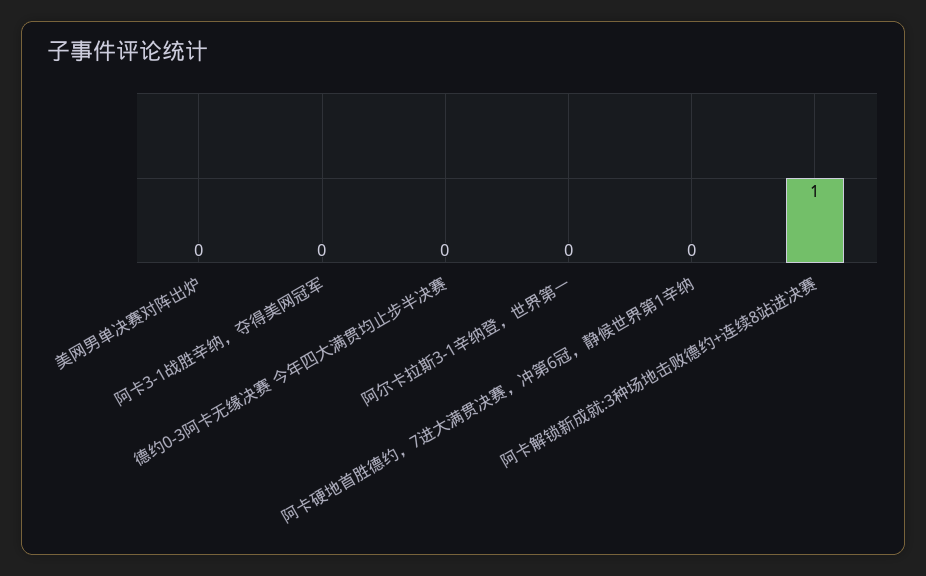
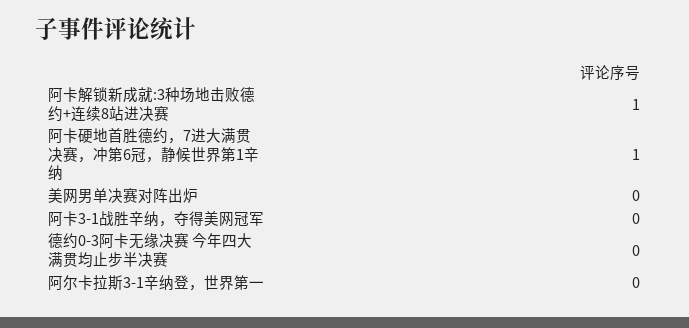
  {
    "美网男单决赛对阵出炉": 0,
    "阿卡3-1战胜辛纳，夺得美网冠军": 0,
    "德约0-3阿卡无缘决赛 今年四大满贯均止步半决赛": 0,
    "阿尔卡拉斯3-1辛纳登，世界第一": 0,
-   "阿卡硬地首胜德约，7进大满贯决赛，冲第6冠，静候世界第1辛纳": 0,
+   "阿卡硬地首胜德约，7进大满贯决赛，冲第6冠，静候世界第1辛纳": 1,
    "阿卡解锁新成就:3种场地击败德约+连续8站进决赛": 1
  }

